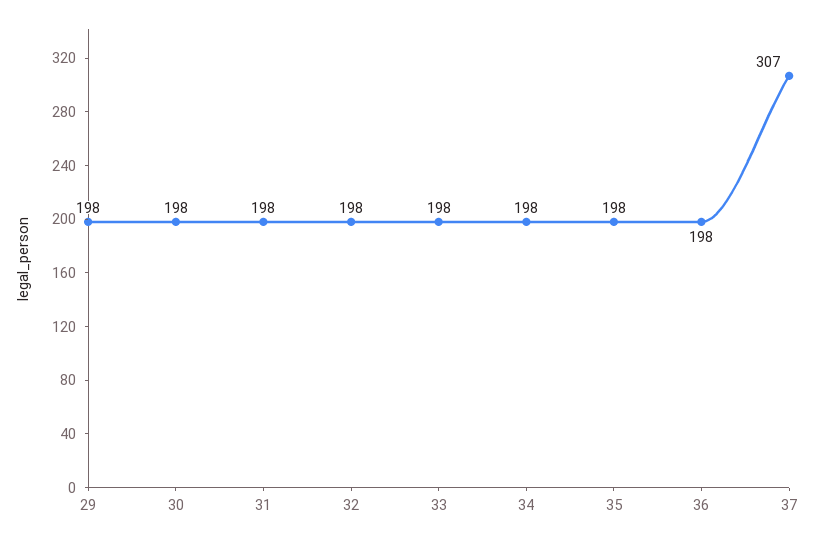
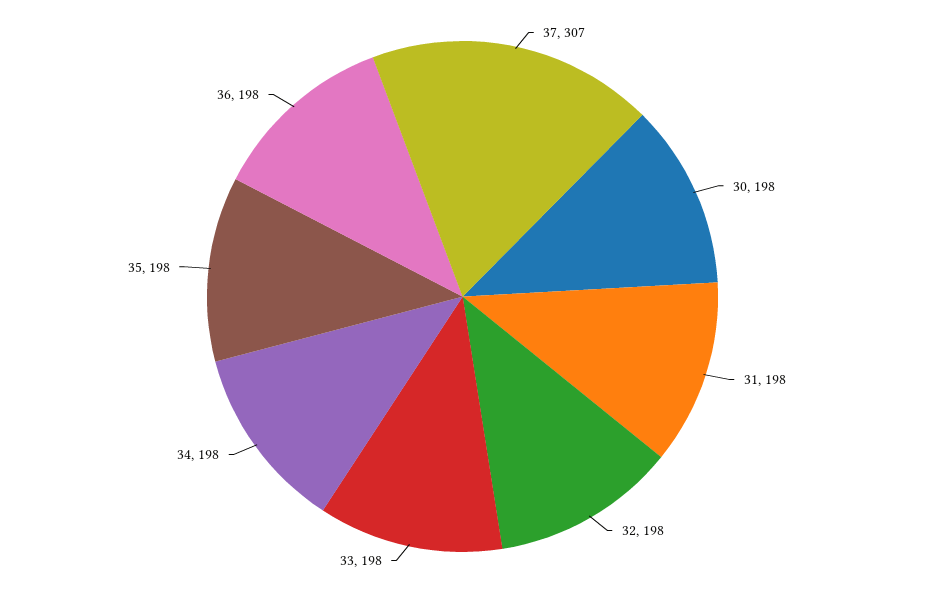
  {
-   "29": 198,
    "30": 198,
    "31": 198,
    "32": 198,
    "33": 198,
    "34": 198,
    "35": 198,
    "36": 198,
    "37": 307
  }

